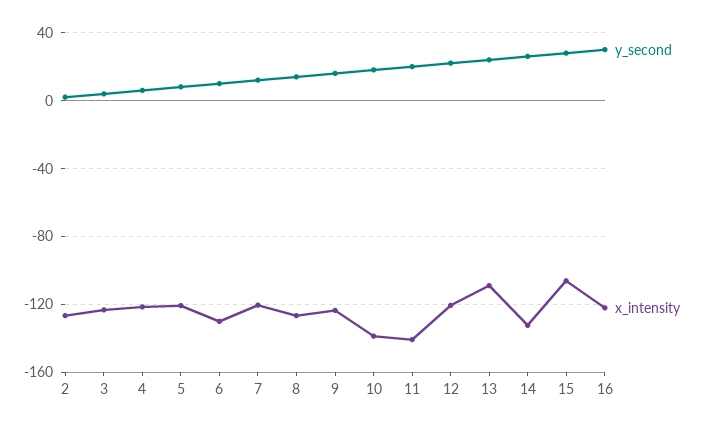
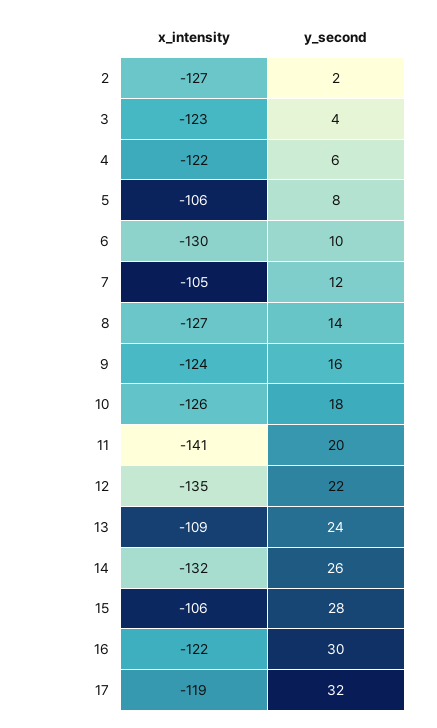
  {
    "y_second": {
      "2": 2,
      "3": 4,
      "4": 6,
      "5": 8,
      "6": 10,
      "7": 12,
      "8": 14,
      "9": 16,
      "10": 18,
      "11": 20,
      "12": 22,
      "13": 24,
      "14": 26,
      "15": 28,
-     "16": 30
+     "16": 30,
+     "17": 32
    },
    "x_intensity": {
      "2": -127,
      "3": -123,
      "4": -122,
-     "5": -120,
+     "5": -106,
      "6": -130,
-     "7": -120,
+     "7": -105,
      "8": -127,
      "9": -124,
-     "10": -140,
+     "10": -126,
      "11": -141,
-     "12": -120,
+     "12": -135,
      "13": -109,
      "14": -132,
      "15": -106,
-     "16": -122
+     "16": -122,
+     "17": -119
    }
  }

